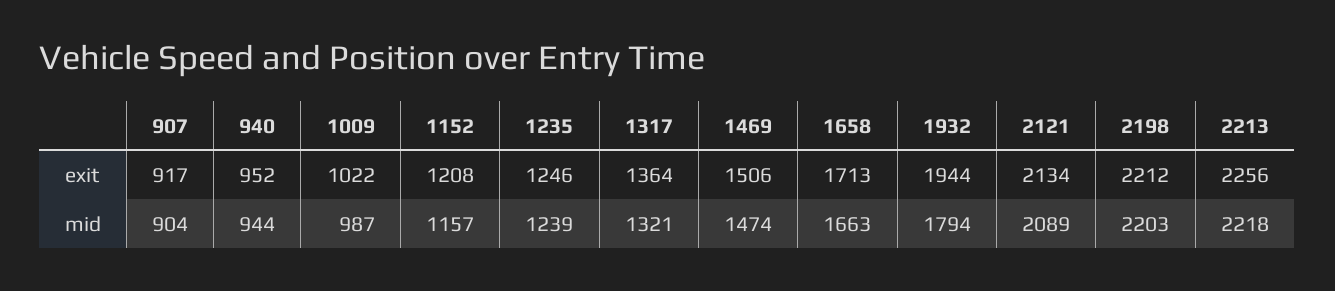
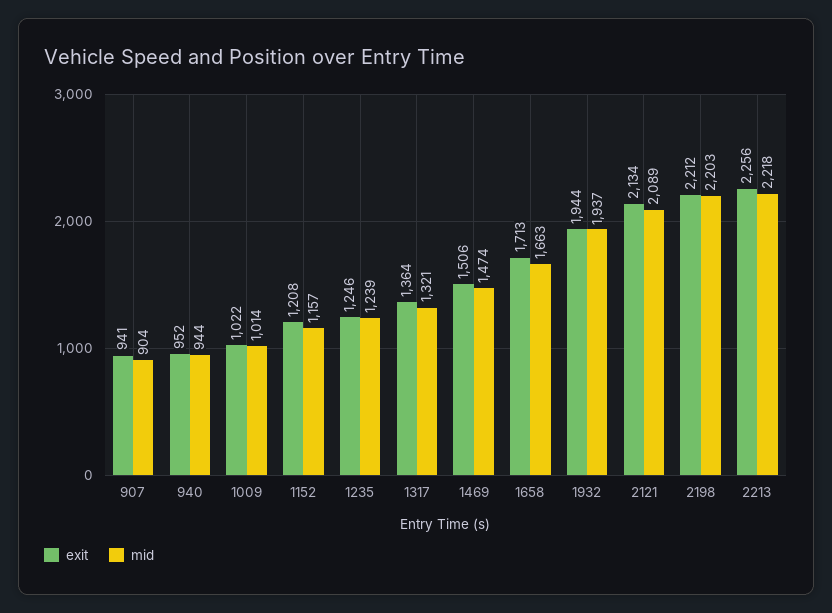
  {
    "exit": {
-     "907": 917,
+     "907": 941,
      "940": 952,
      "1009": 1022,
      "1152": 1208,
      "1235": 1246,
      "1317": 1364,
      "1469": 1506,
      "1658": 1713,
      "1932": 1944,
      "2121": 2134,
      "2198": 2212,
      "2213": 2256
    },
    "mid": {
      "907": 904,
      "940": 944,
-     "1009": 987,
+     "1009": 1014,
      "1152": 1157,
      "1235": 1239,
      "1317": 1321,
      "1469": 1474,
      "1658": 1663,
-     "1932": 1794,
+     "1932": 1937,
      "2121": 2089,
      "2198": 2203,
      "2213": 2218
    }
  }

